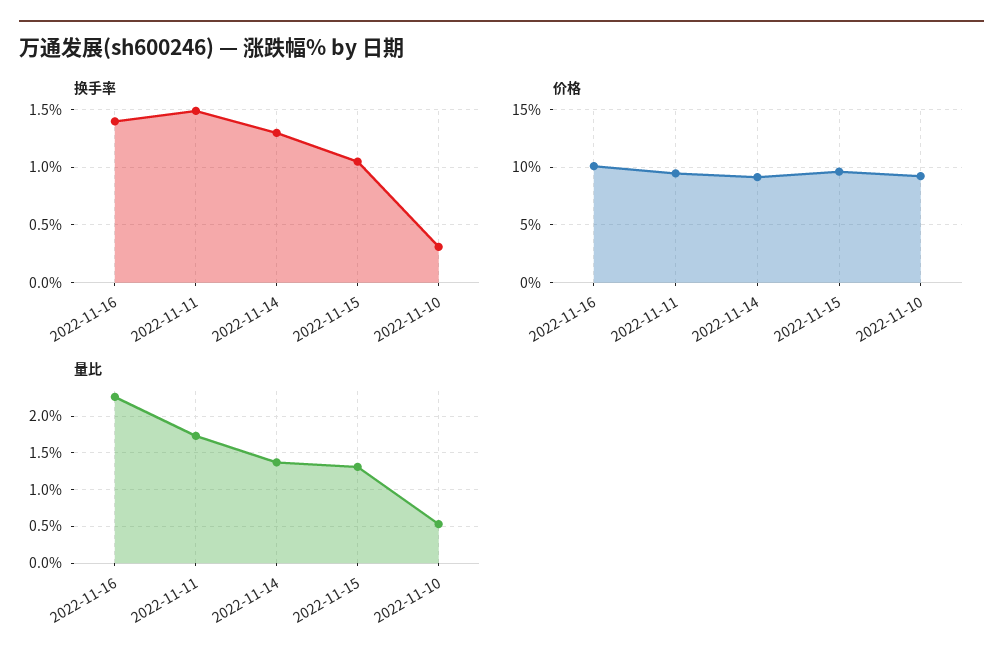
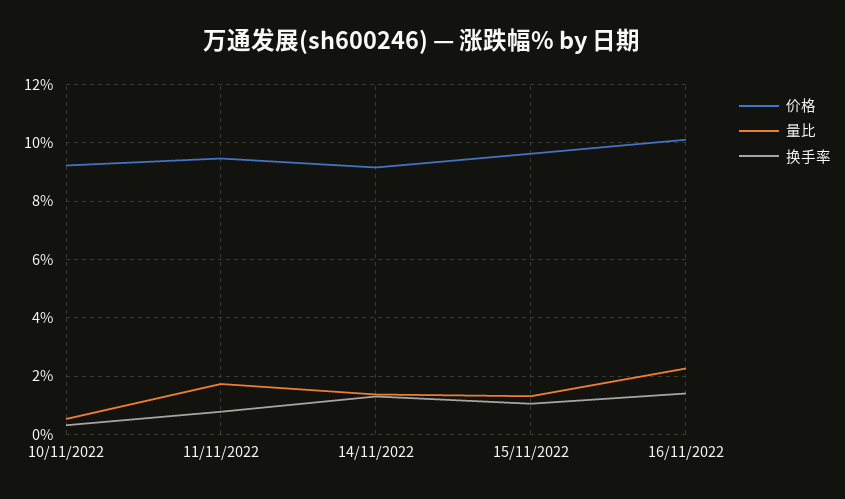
  {
    "换手率": {
      "2022-11-16": 1.4,
-     "2022-11-11": 1.5,
+     "2022-11-11": 0.75,
      "2022-11-14": 1.3,
      "2022-11-15": 1.1,
      "2022-11-10": 0.3
    },
    "价格": {
      "2022-11-16": 10,
      "2022-11-11": 9.5,
      "2022-11-14": 9.25,
      "2022-11-15": 9.75,
      "2022-11-10": 9.25
    },
    "量比": {
      "2022-11-16": 2.3,
      "2022-11-11": 1.7,
      "2022-11-14": 1.4,
      "2022-11-15": 1.3,
      "2022-11-10": 0.5
    }
  }

